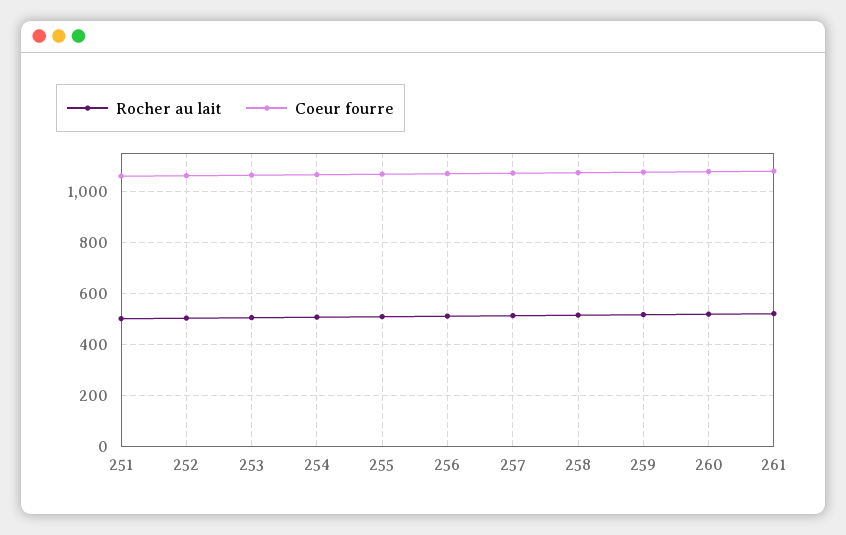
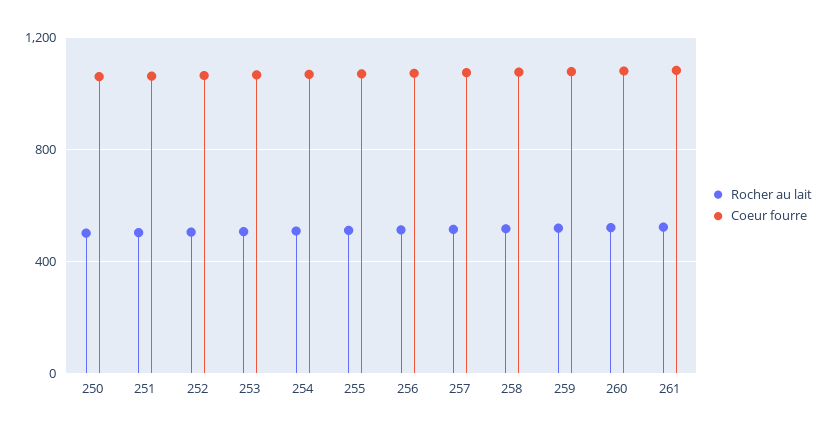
  {
    "Rocher au lait": {
      "251": 500,
      "252": 500,
      "253": 500,
      "254": 500,
      "255": 500,
      "256": 500,
      "257": 525,
      "258": 525,
      "259": 525,
      "260": 525,
-     "261": 525
+     "261": 525,
+     "250": 500
    },
    "Coeur fourre": {
      "251": 1050,
      "252": 1075,
      "253": 1075,
      "254": 1075,
      "255": 1075,
      "256": 1075,
      "257": 1075,
      "258": 1075,
      "259": 1075,
      "260": 1075,
-     "261": 1075
+     "261": 1075,
+     "250": 1050
    }
  }

